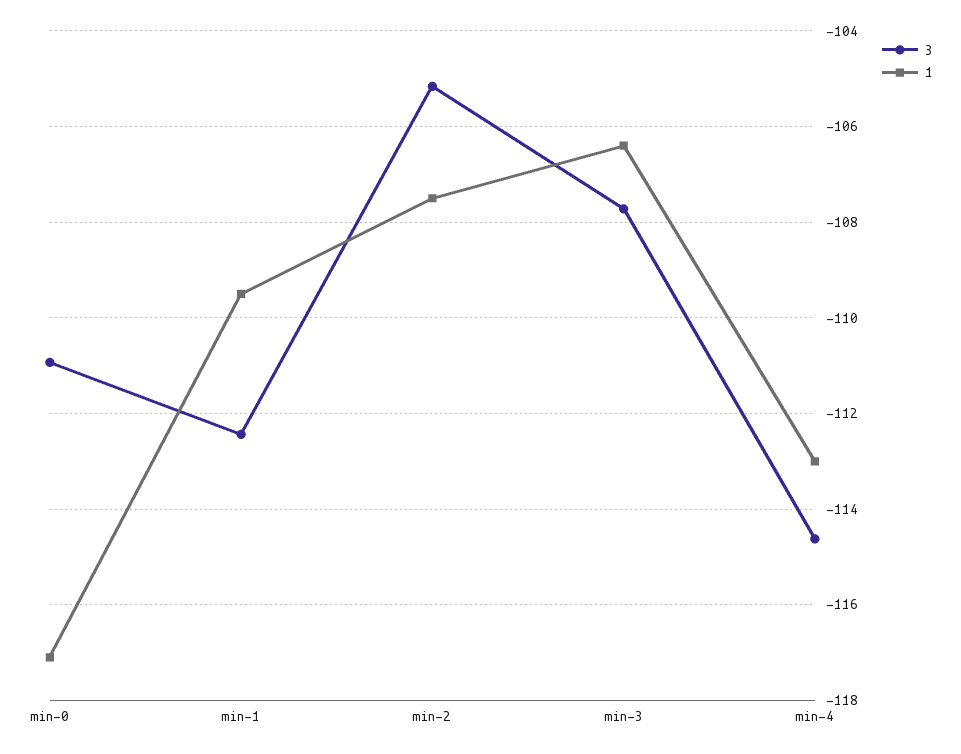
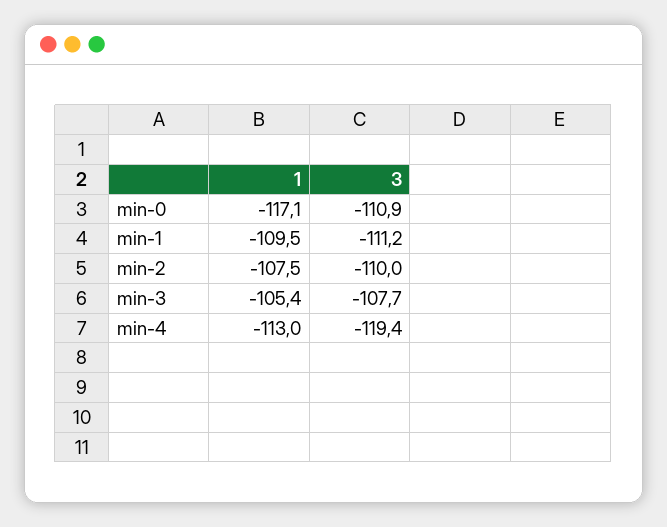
  {
    "3": {
      "min-0": -110.9,
-     "min-1": -112.4,
+     "min-1": -111.2,
-     "min-2": -105.2,
+     "min-2": -110,
      "min-3": -107.7,
-     "min-4": -114.6
+     "min-4": -119.4
    },
    "1": {
      "min-0": -117.1,
      "min-1": -109.5,
      "min-2": -107.5,
-     "min-3": -106.4,
+     "min-3": -105.4,
      "min-4": -113
    }
  }

